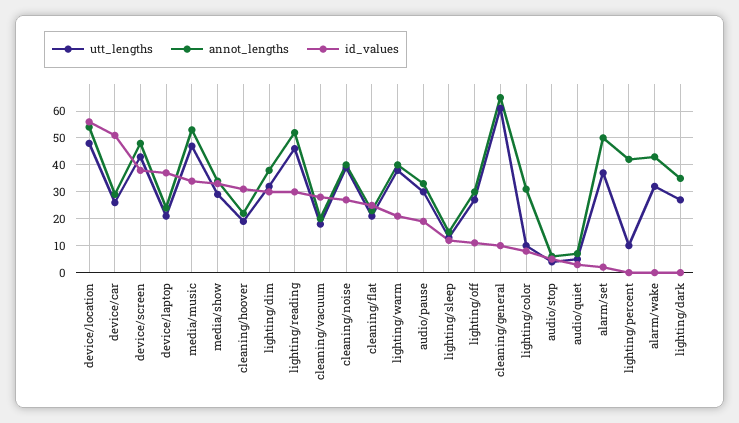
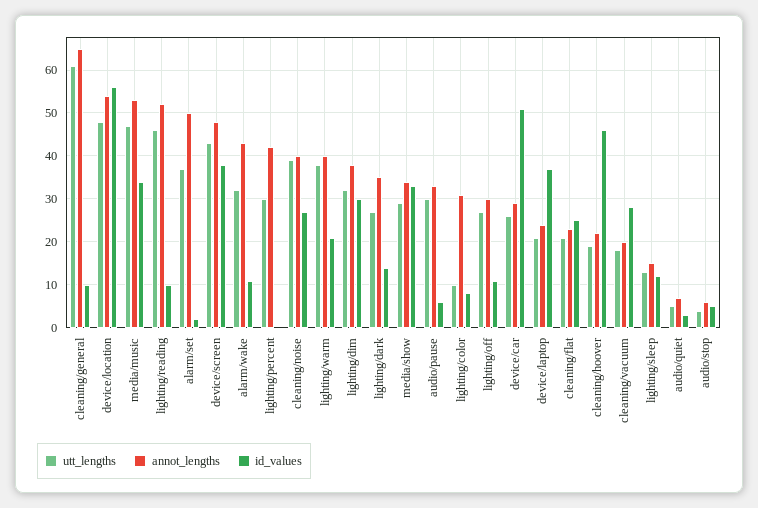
  {
    "utt_lengths": {
      "device/location": 50,
      "device/car": 25,
      "device/screen": 45,
      "device/laptop": 20,
      "media/music": 45,
      "media/show": 30,
      "cleaning/hoover": 20,
      "lighting/dim": 30,
      "lighting/reading": 45,
      "cleaning/vacuum": 20,
      "cleaning/noise": 40,
      "cleaning/flat": 20,
      "lighting/warm": 40,
      "audio/pause": 30,
      "lighting/sleep": 15,
      "lighting/off": 25,
      "cleaning/general": 60,
      "lighting/color": 10,
      "audio/stop": 5,
      "audio/quiet": 5,
      "alarm/set": 35,
-     "lighting/percent": 10,
+     "lighting/percent": 30,
      "alarm/wake": 30,
      "lighting/dark": 25
    },
    "annot_lengths": {
      "device/location": 55,
      "device/car": 30,
      "device/screen": 50,
      "device/laptop": 25,
      "media/music": 55,
      "media/show": 35,
      "cleaning/hoover": 20,
      "lighting/dim": 40,
      "lighting/reading": 50,
      "cleaning/vacuum": 20,
      "cleaning/noise": 40,
      "cleaning/flat": 25,
      "lighting/warm": 40,
      "audio/pause": 35,
      "lighting/sleep": 15,
      "lighting/off": 30,
      "cleaning/general": 65,
      "lighting/color": 30,
      "audio/stop": 5,
      "audio/quiet": 5,
      "alarm/set": 50,
      "lighting/percent": 40,
      "alarm/wake": 45,
      "lighting/dark": 35
    },
    "id_values": {
      "device/location": 55,
      "device/car": 50,
      "device/screen": 40,
      "device/laptop": 35,
      "media/music": 35,
      "media/show": 35,
-     "cleaning/hoover": 30,
+     "cleaning/hoover": 45,
      "lighting/dim": 30,
-     "lighting/reading": 30,
+     "lighting/reading": 10,
      "cleaning/vacuum": 30,
      "cleaning/noise": 25,
      "cleaning/flat": 25,
      "lighting/warm": 20,
-     "audio/pause": 20,
+     "audio/pause": 5,
      "lighting/sleep": 10,
      "lighting/off": 10,
      "cleaning/general": 10,
      "lighting/color": 10,
      "audio/stop": 5,
      "audio/quiet": 5,
      "alarm/set": 0,
      "lighting/percent": 0,
-     "alarm/wake": 0,
+     "alarm/wake": 10,
-     "lighting/dark": 0
+     "lighting/dark": 15
    }
  }

